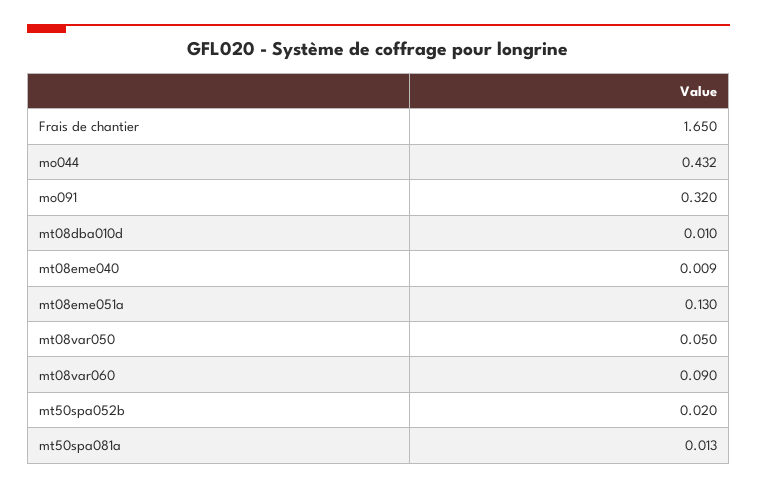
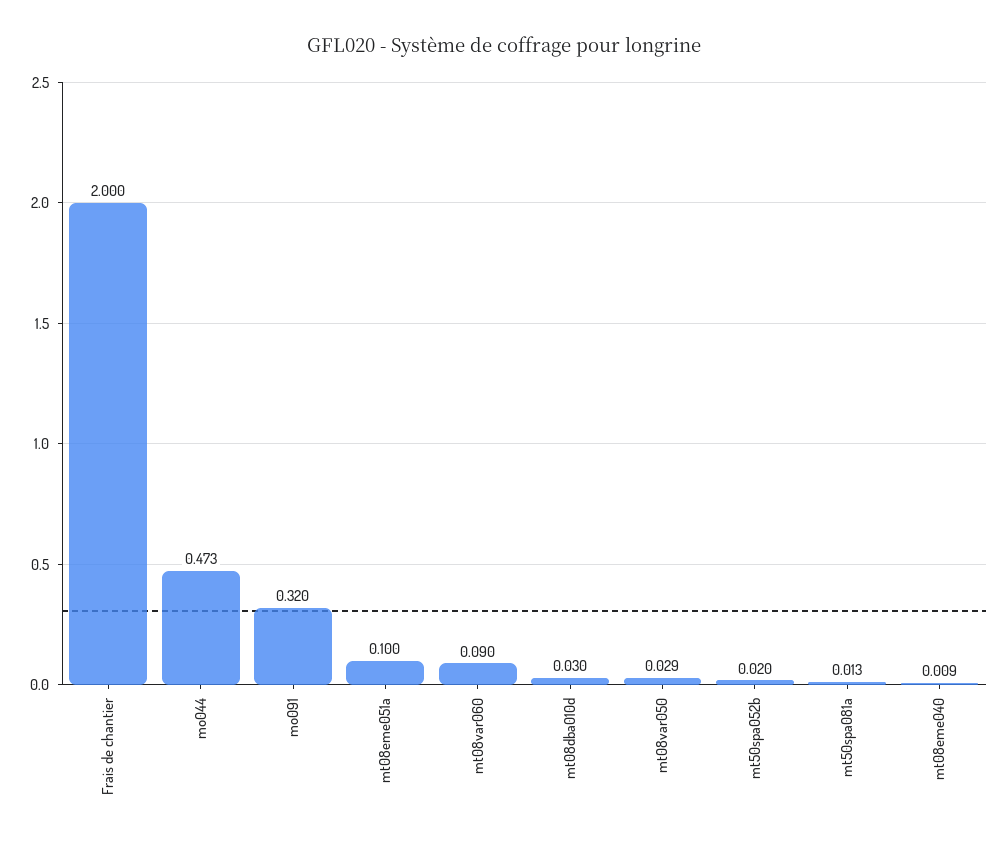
  {
-   "Frais de chantier": 1.65,
+   "Frais de chantier": 2,
-   "mo044": 0.432,
+   "mo044": 0.473,
    "mo091": 0.32,
-   "mt08dba010d": 0.01,
+   "mt08dba010d": 0.03,
    "mt08eme040": 0.009,
-   "mt08eme051a": 0.13,
+   "mt08eme051a": 0.1,
-   "mt08var050": 0.05,
+   "mt08var050": 0.029,
    "mt08var060": 0.09,
    "mt50spa052b": 0.02,
    "mt50spa081a": 0.013
  }

